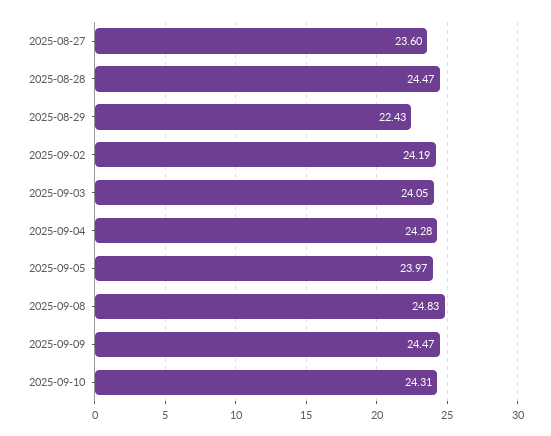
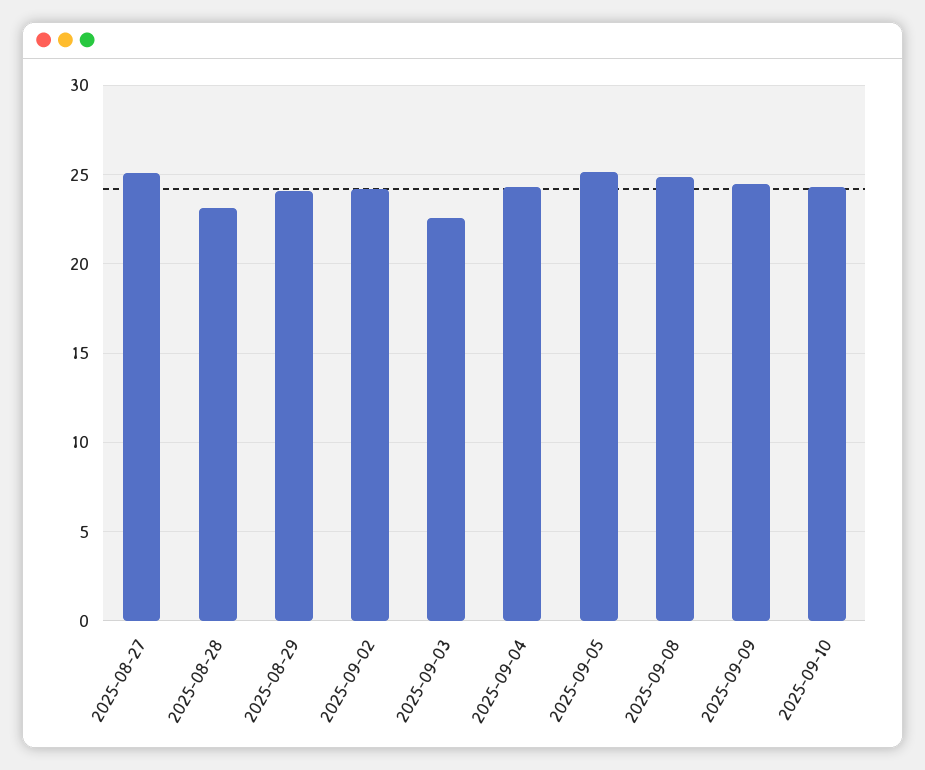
  {
-   "2025-08-27": 23.6,
+   "2025-08-27": 25,
-   "2025-08-28": 24.47,
+   "2025-08-28": 23,
-   "2025-08-29": 22.43,
+   "2025-08-29": 24,
    "2025-09-02": 24.19,
-   "2025-09-03": 24.05,
+   "2025-09-03": 22.5,
    "2025-09-04": 24.28,
-   "2025-09-05": 23.97,
+   "2025-09-05": 25,
    "2025-09-08": 24.83,
    "2025-09-09": 24.47,
    "2025-09-10": 24.31
  }

